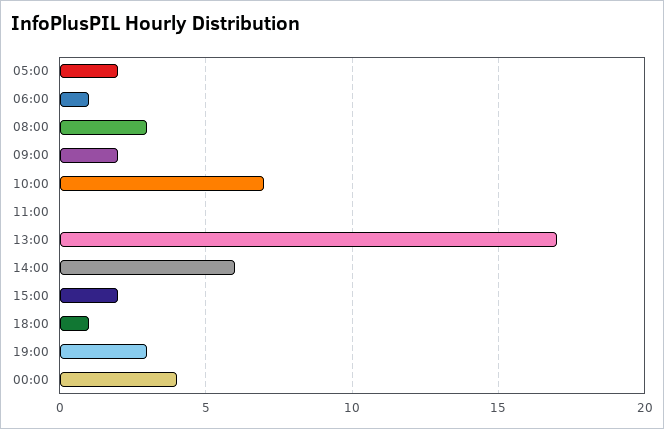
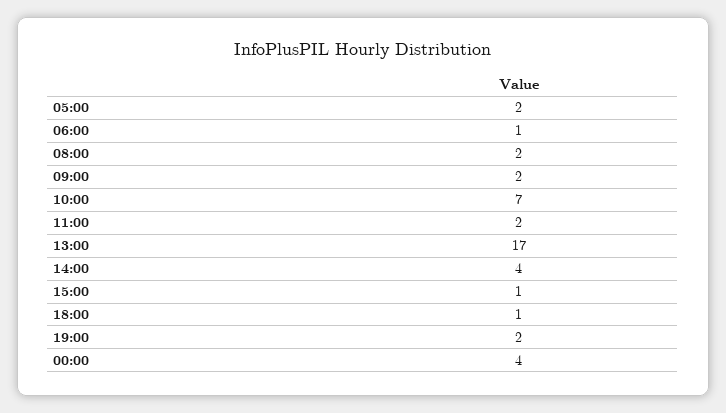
  {
    "05:00": 2,
    "06:00": 1,
-   "08:00": 3,
+   "08:00": 2,
    "09:00": 2,
    "10:00": 7,
-   "11:00": 0,
+   "11:00": 2,
    "13:00": 17,
-   "14:00": 6,
+   "14:00": 4,
-   "15:00": 2,
+   "15:00": 1,
    "18:00": 1,
-   "19:00": 3,
+   "19:00": 2,
    "00:00": 4
  }

